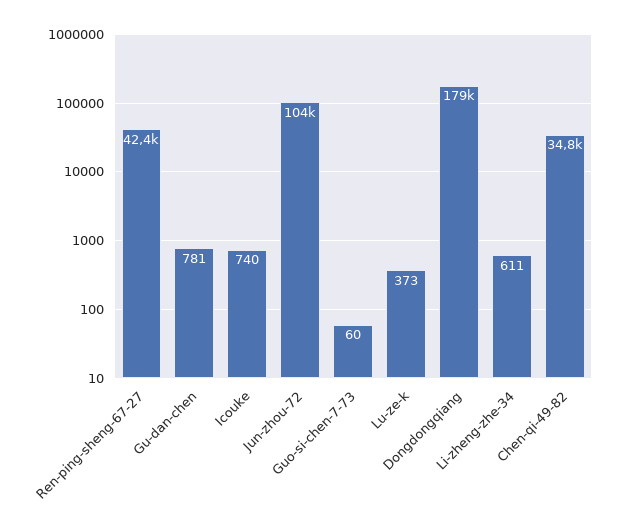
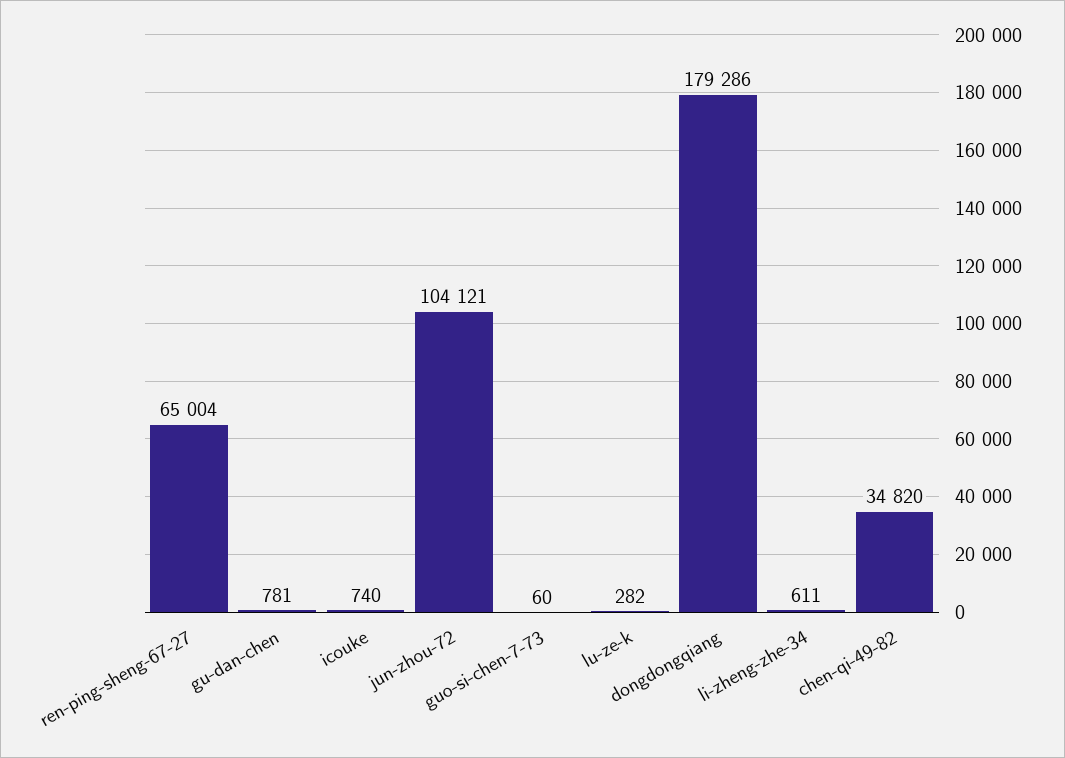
  {
-   "Ren-ping-sheng-67-27": 42400,
+   "Ren-ping-sheng-67-27": 65004,
    "Gu-dan-chen": 781,
    "Icouke": 740,
    "Jun-zhou-72": 104121,
    "Guo-si-chen-7-73": 60,
-   "Lu-ze-k": 373,
+   "Lu-ze-k": 282,
    "Dongdongqiang": 179286,
    "Li-zheng-zhe-34": 611,
    "Chen-qi-49-82": 34820
  }

